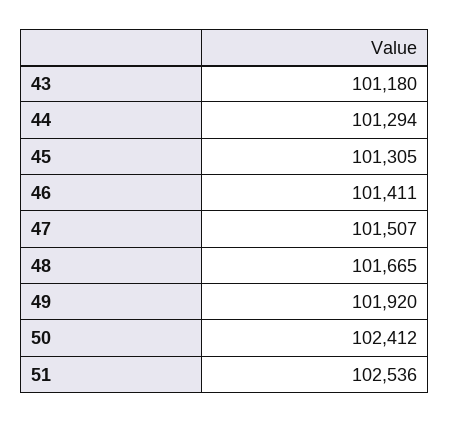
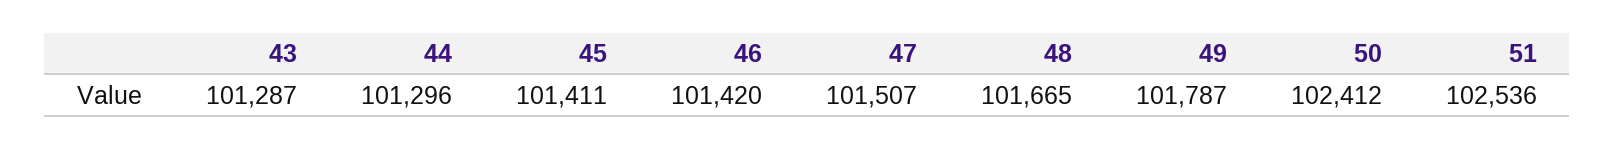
  {
-   "43": 101180,
+   "43": 101287,
-   "44": 101294,
+   "44": 101296,
-   "45": 101305,
+   "45": 101411,
-   "46": 101411,
+   "46": 101420,
    "47": 101507,
    "48": 101665,
-   "49": 101920,
+   "49": 101787,
    "50": 102412,
    "51": 102536
  }

